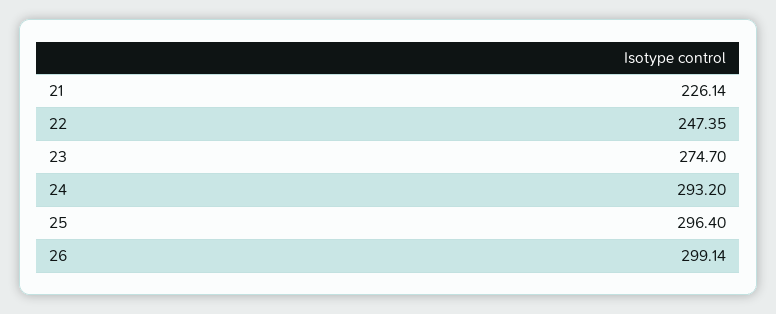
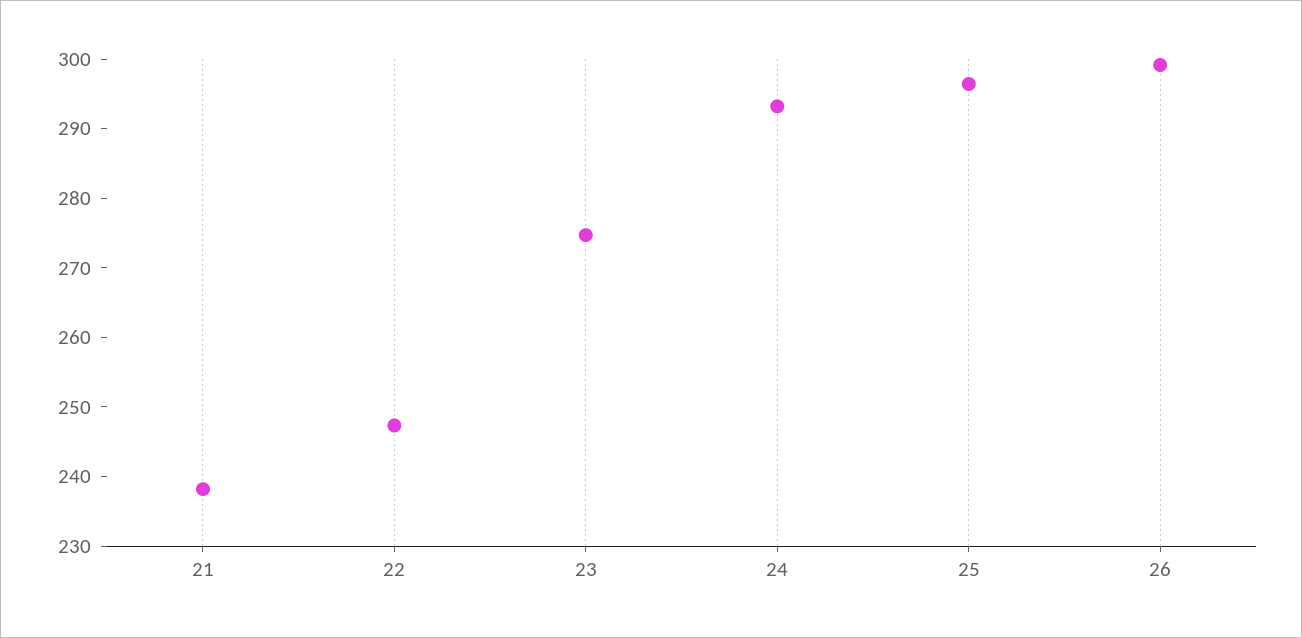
  {
-   "21": 226.14,
+   "21": 238,
    "22": 247.35,
    "23": 274.7,
    "24": 293.2,
    "25": 296.4,
    "26": 299.14
  }

